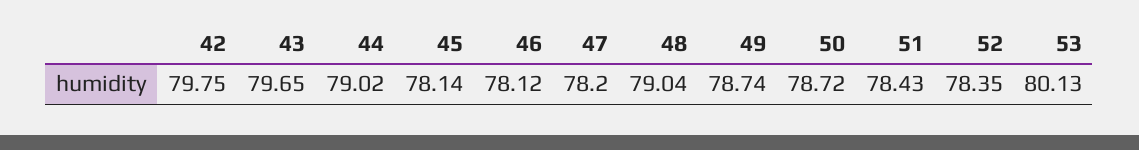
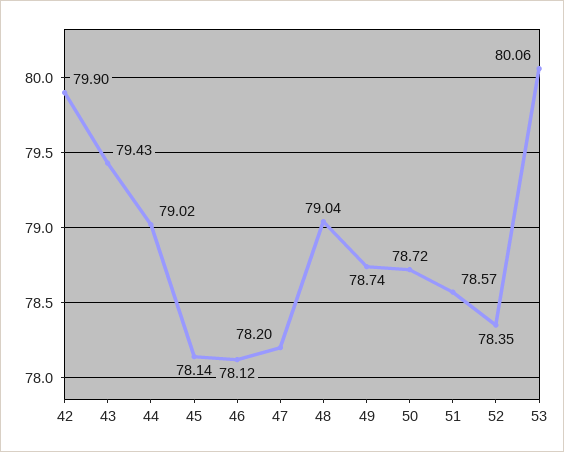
  {
-   "42": 79.75,
+   "42": 79.9,
-   "43": 79.65,
+   "43": 79.43,
    "44": 79.02,
    "45": 78.14,
    "46": 78.12,
    "47": 78.2,
    "48": 79.04,
    "49": 78.74,
    "50": 78.72,
-   "51": 78.43,
+   "51": 78.57,
    "52": 78.35,
-   "53": 80.13
+   "53": 80.06
  }

